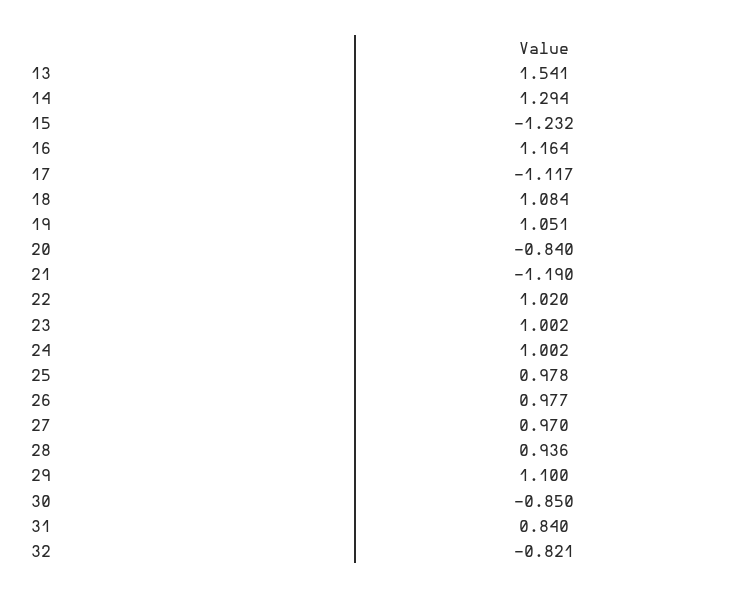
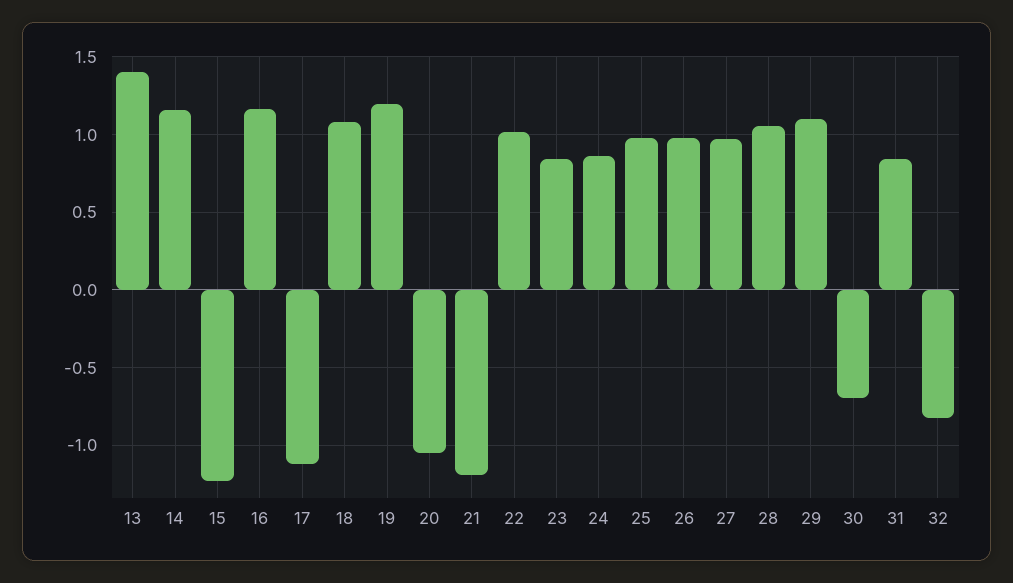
  {
-   "13": 1.541,
+   "13": 1.4,
-   "14": 1.294,
+   "14": 1.15,
    "15": -1.232,
    "16": 1.164,
    "17": -1.117,
    "18": 1.084,
-   "19": 1.051,
+   "19": 1.2,
-   "20": -0.84,
+   "20": -1.05,
    "21": -1.19,
    "22": 1.02,
-   "23": 1.002,
+   "23": 0.85,
-   "24": 1.002,
+   "24": 0.85,
    "25": 0.978,
    "26": 0.977,
    "27": 0.97,
-   "28": 0.936,
+   "28": 1.05,
    "29": 1.1,
-   "30": -0.85,
+   "30": -0.7,
    "31": 0.84,
    "32": -0.821
  }

